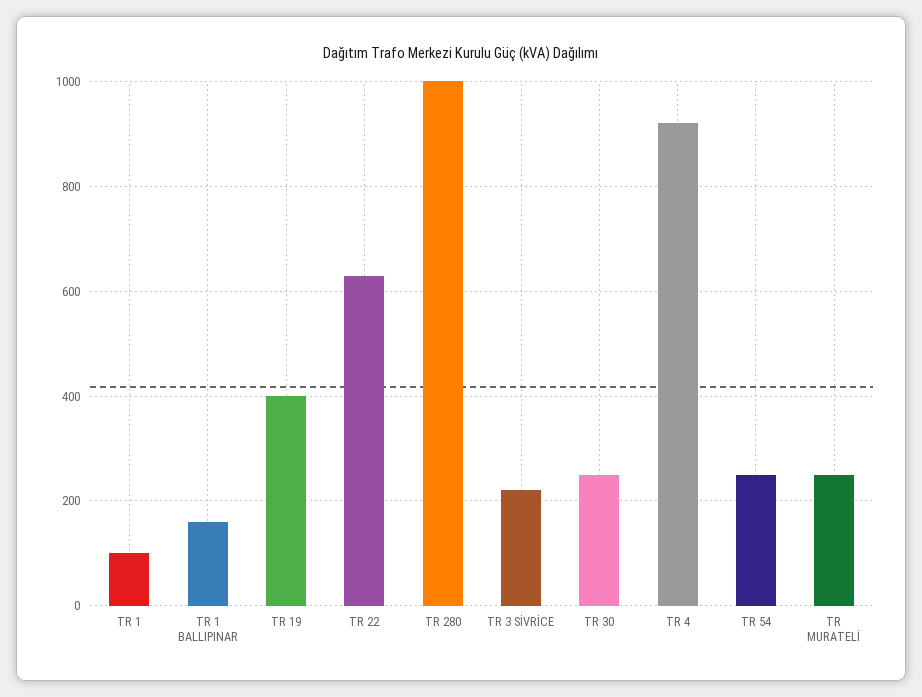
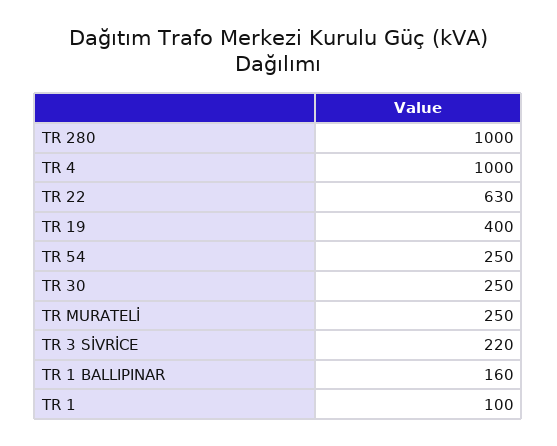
  {
    "TR 1": 100,
    "TR 1 BALLIPINAR": 160,
    "TR 19": 400,
    "TR 22": 630,
    "TR 280": 1000,
    "TR 3 SİVRİCE": 220,
    "TR 30": 250,
-   "TR 4": 920,
+   "TR 4": 1000,
    "TR 54": 250,
    "TR MURATELİ": 250
  }

